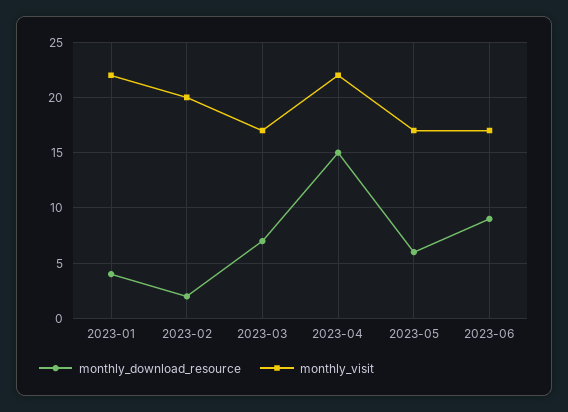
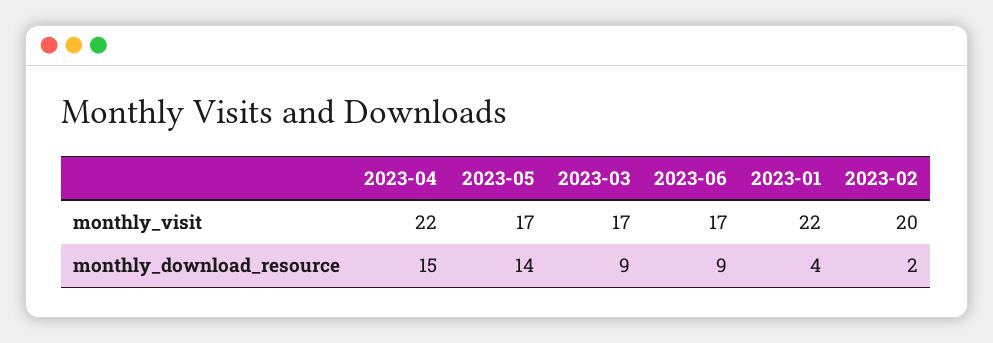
  {
    "monthly_download_resource": {
      "2023-01": 4,
      "2023-02": 2,
-     "2023-03": 7,
+     "2023-03": 9,
      "2023-04": 15,
-     "2023-05": 6,
+     "2023-05": 14,
      "2023-06": 9
    },
    "monthly_visit": {
      "2023-01": 22,
      "2023-02": 20,
      "2023-03": 17,
      "2023-04": 22,
      "2023-05": 17,
      "2023-06": 17
    }
  }

